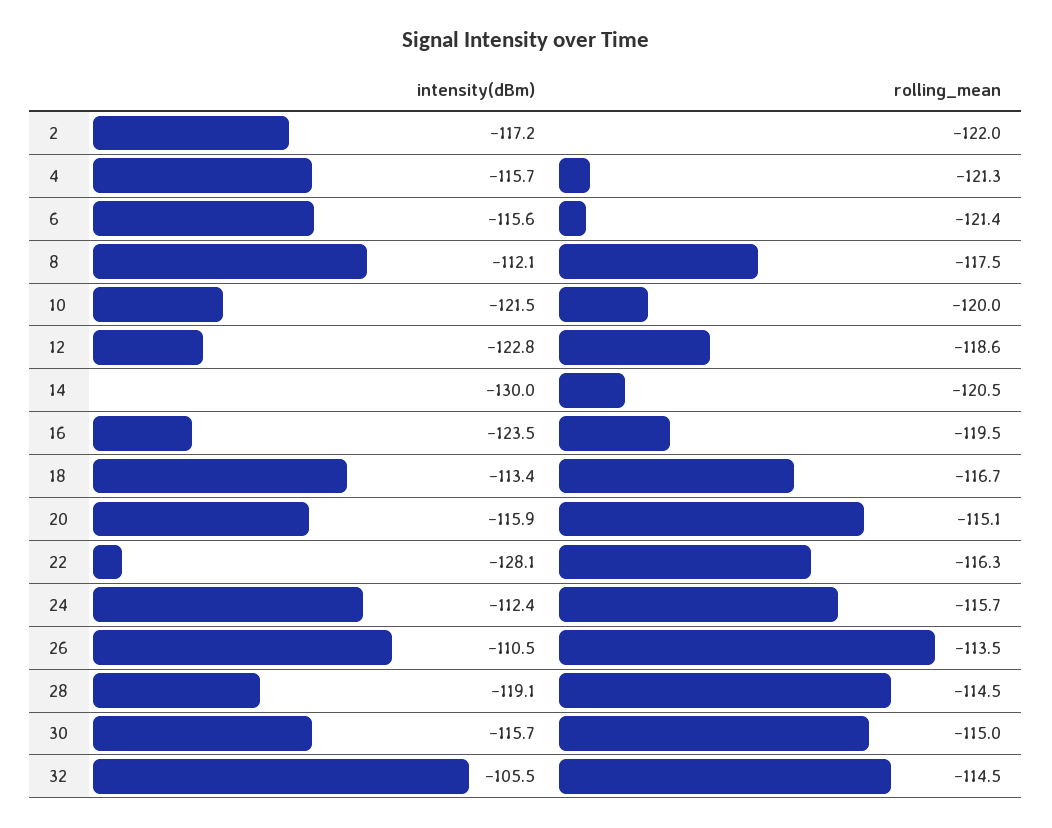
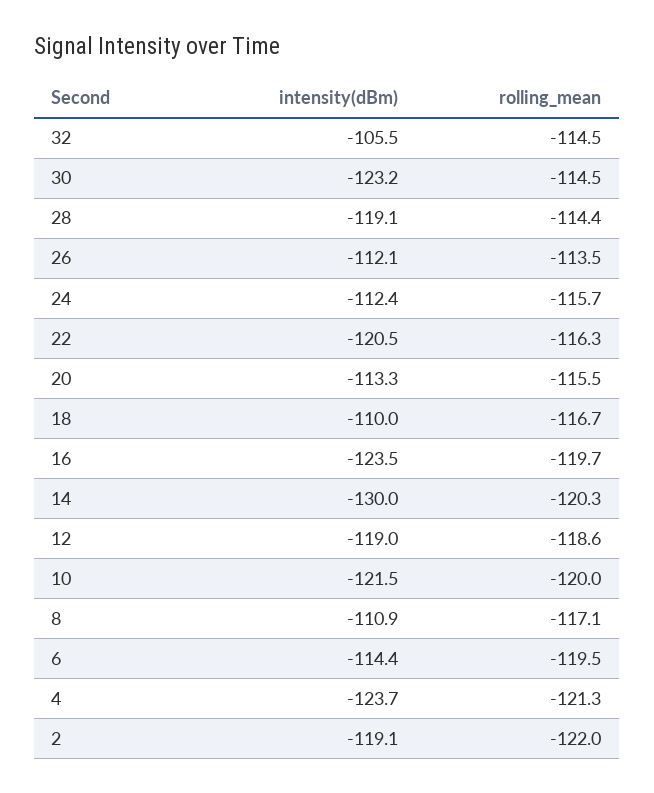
  {
    "intensity(dBm)": {
-     "2": -117.2,
+     "2": -119.1,
-     "4": -115.7,
+     "4": -123.7,
-     "6": -115.6,
+     "6": -114.4,
-     "8": -112.1,
+     "8": -110.9,
      "10": -121.5,
-     "12": -122.8,
+     "12": -119,
      "14": -130,
      "16": -123.5,
-     "18": -113.4,
+     "18": -110,
-     "20": -115.9,
+     "20": -113.3,
-     "22": -128.1,
+     "22": -120.5,
      "24": -112.4,
-     "26": -110.5,
+     "26": -112.1,
      "28": -119.1,
-     "30": -115.7,
+     "30": -123.2,
      "32": -105.5
    },
    "rolling_mean": {
      "2": -122,
      "4": -121.3,
-     "6": -121.4,
+     "6": -119.5,
-     "8": -117.5,
+     "8": -117.1,
      "10": -120,
      "12": -118.6,
-     "14": -120.5,
+     "14": -120.3,
-     "16": -119.5,
+     "16": -119.7,
      "18": -116.7,
-     "20": -115.1,
+     "20": -115.5,
      "22": -116.3,
      "24": -115.7,
      "26": -113.5,
-     "28": -114.5,
+     "28": -114.4,
-     "30": -115,
+     "30": -114.5,
      "32": -114.5
    }
  }

